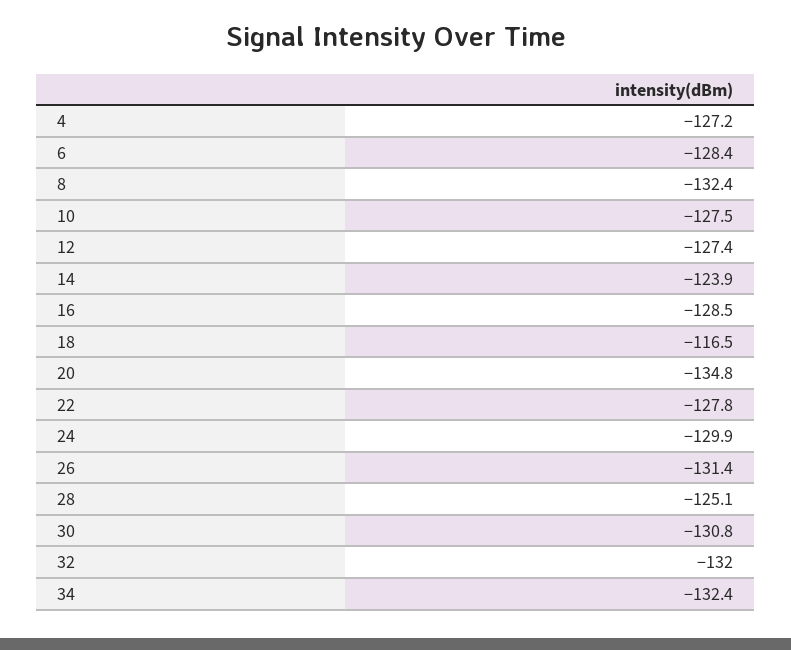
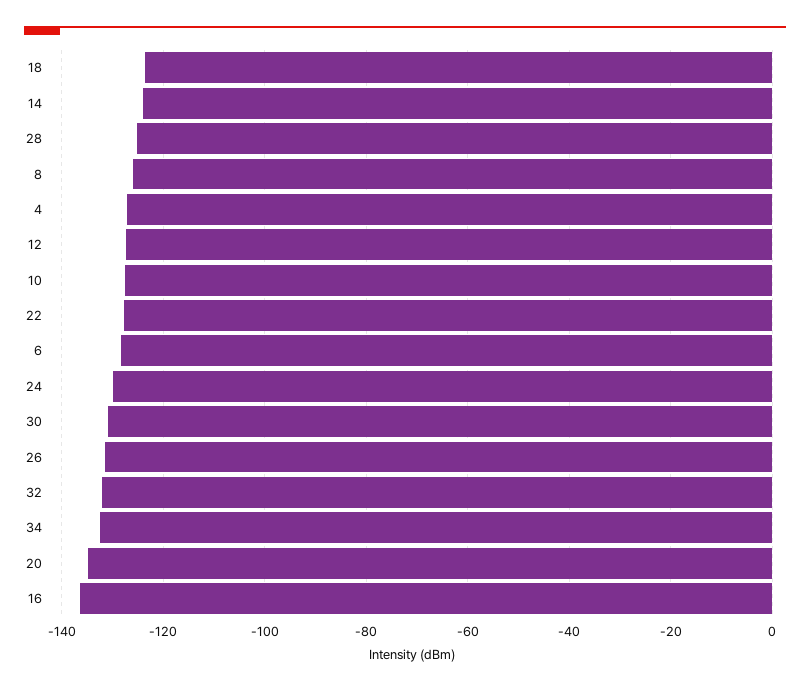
  {
    "4": -127.2,
    "6": -128.4,
-   "8": -132.4,
+   "8": -126,
    "10": -127.5,
    "12": -127.4,
    "14": -123.9,
-   "16": -128.5,
+   "16": -136,
-   "18": -116.5,
+   "18": -124,
    "20": -134.8,
    "22": -127.8,
    "24": -129.9,
    "26": -131.4,
    "28": -125.1,
    "30": -130.8,
    "32": -132,
    "34": -132.4
  }

